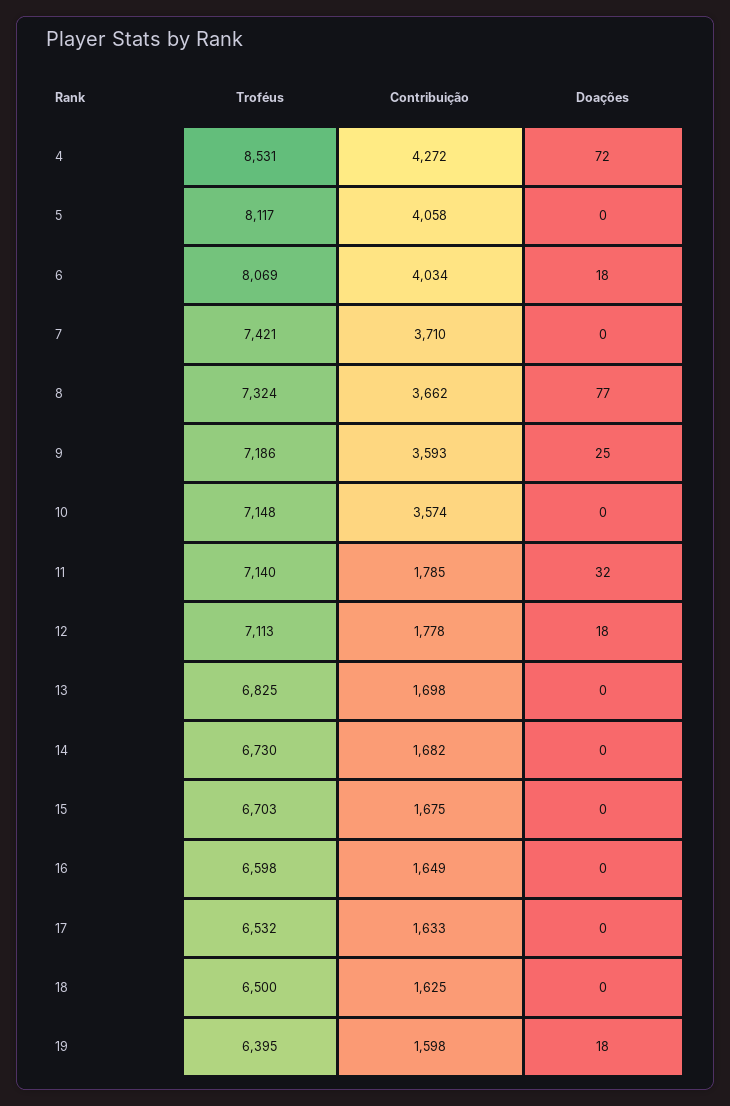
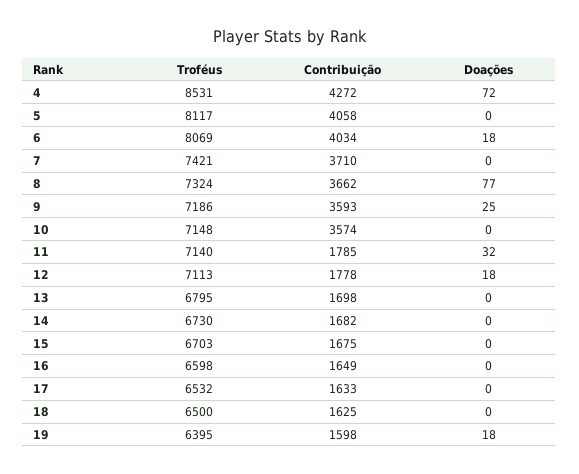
  {
    "Troféus": {
      "4": 8531,
      "5": 8117,
      "6": 8069,
      "7": 7421,
      "8": 7324,
      "9": 7186,
      "10": 7148,
      "11": 7140,
      "12": 7113,
-     "13": 6825,
+     "13": 6795,
      "14": 6730,
      "15": 6703,
      "16": 6598,
      "17": 6532,
      "18": 6500,
      "19": 6395
    },
    "Contribuição": {
      "4": 4272,
      "5": 4058,
      "6": 4034,
      "7": 3710,
      "8": 3662,
      "9": 3593,
      "10": 3574,
      "11": 1785,
      "12": 1778,
      "13": 1698,
      "14": 1682,
      "15": 1675,
      "16": 1649,
      "17": 1633,
      "18": 1625,
      "19": 1598
    },
    "Doações": {
      "4": 72,
      "5": 0,
      "6": 18,
      "7": 0,
      "8": 77,
      "9": 25,
      "10": 0,
      "11": 32,
      "12": 18,
      "13": 0,
      "14": 0,
      "15": 0,
      "16": 0,
      "17": 0,
      "18": 0,
      "19": 18
    }
  }

